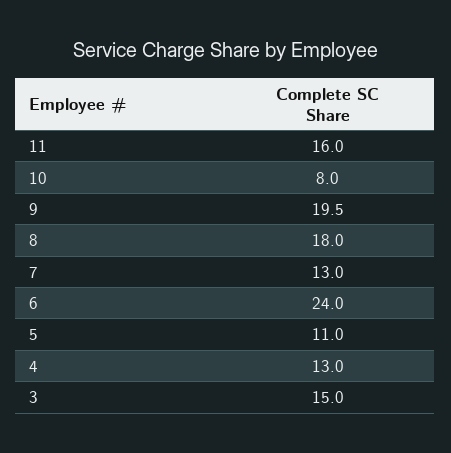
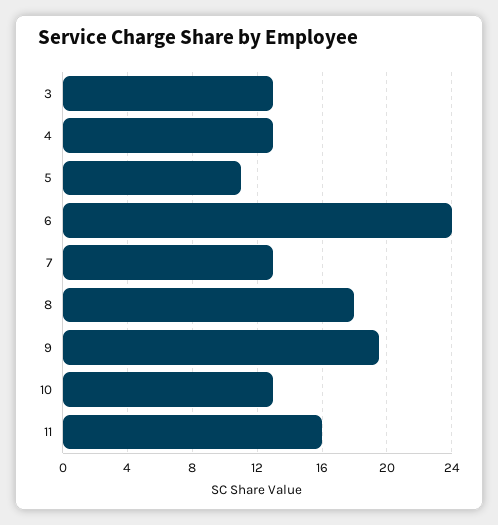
  {
    "11": 16,
-   "10": 8,
+   "10": 13,
    "9": 19.5,
    "8": 18,
    "7": 13,
    "6": 24,
    "5": 11,
    "4": 13,
-   "3": 15
+   "3": 13
  }

